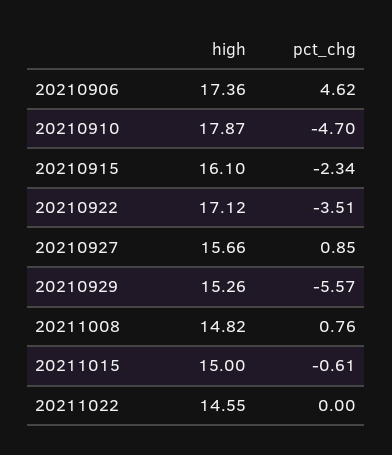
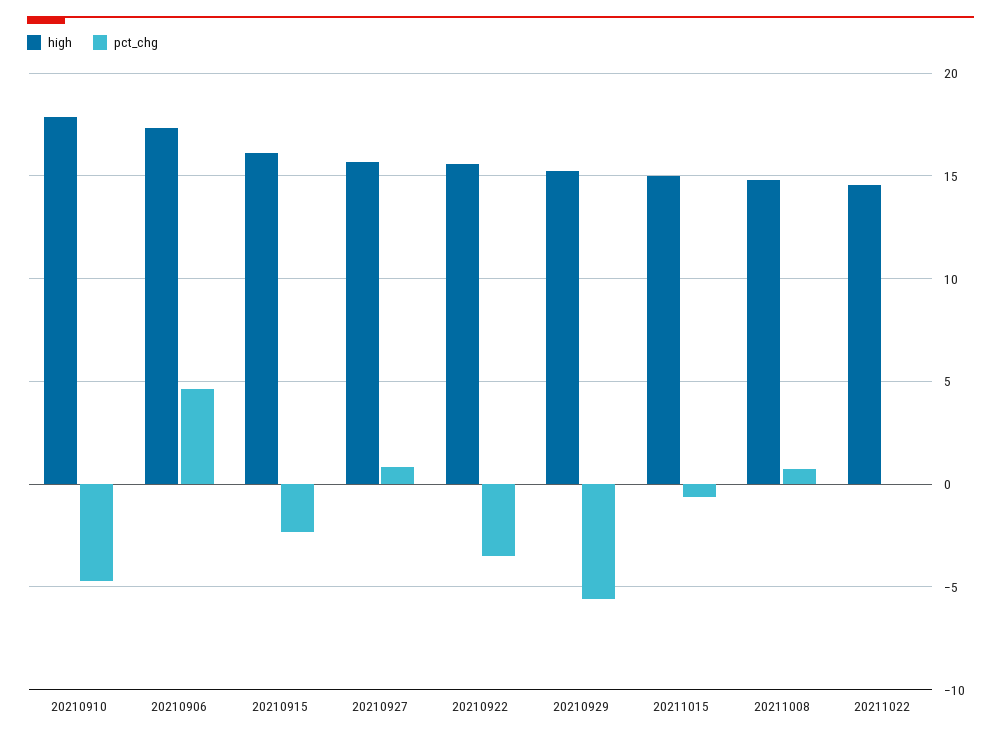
  {
    "high": {
      "20210906": 17.36,
      "20210910": 17.87,
      "20210915": 16.1,
-     "20210922": 17.12,
+     "20210922": 15.5,
      "20210927": 15.66,
      "20210929": 15.26,
      "20211008": 14.82,
      "20211015": 15,
      "20211022": 14.55
    },
    "pct_chg": {
      "20210906": 4.62,
      "20210910": -4.7,
      "20210915": -2.34,
      "20210922": -3.51,
      "20210927": 0.85,
      "20210929": -5.57,
      "20211008": 0.76,
      "20211015": -0.61,
      "20211022": 0
    }
  }

